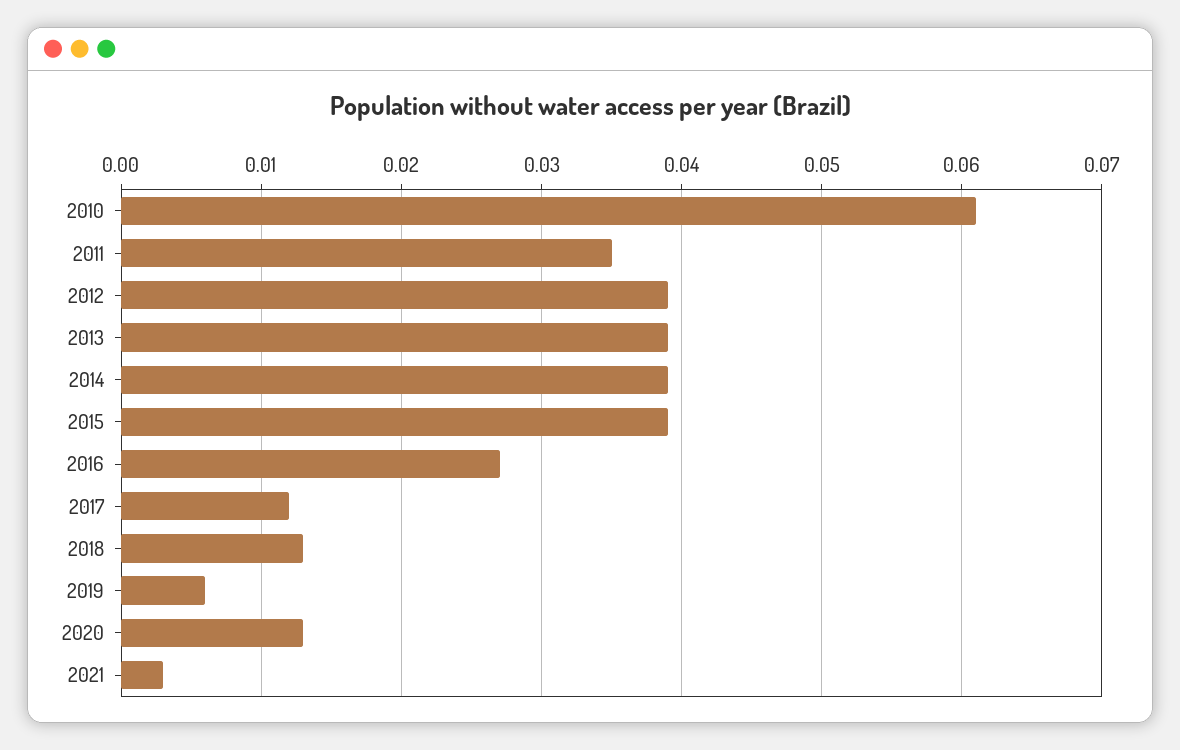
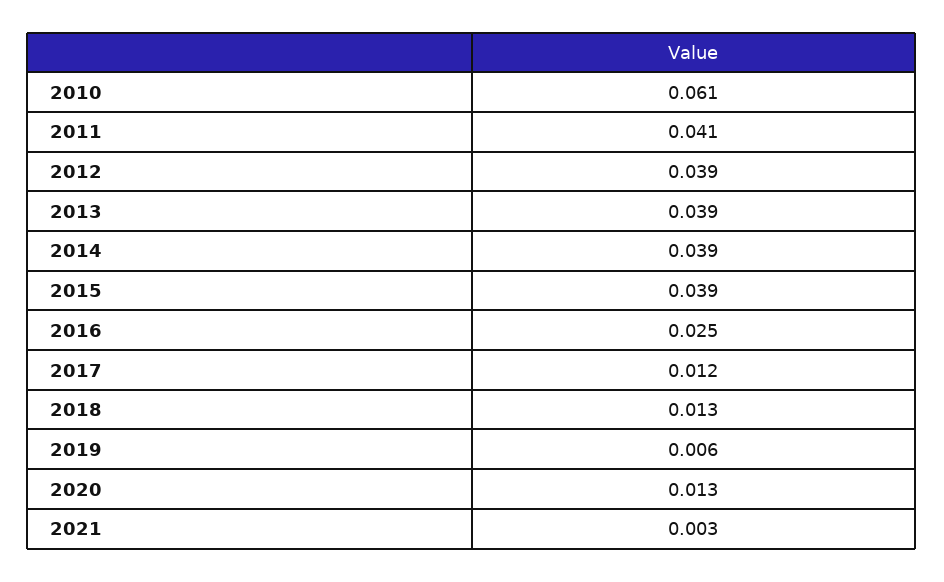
  {
    "2010": 0.061,
-   "2011": 0.035,
+   "2011": 0.041,
    "2012": 0.039,
    "2013": 0.039,
    "2014": 0.039,
    "2015": 0.039,
-   "2016": 0.027,
+   "2016": 0.025,
    "2017": 0.012,
    "2018": 0.013,
    "2019": 0.006,
    "2020": 0.013,
    "2021": 0.003
  }

